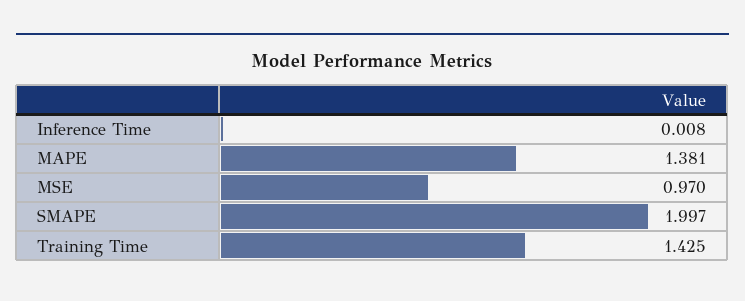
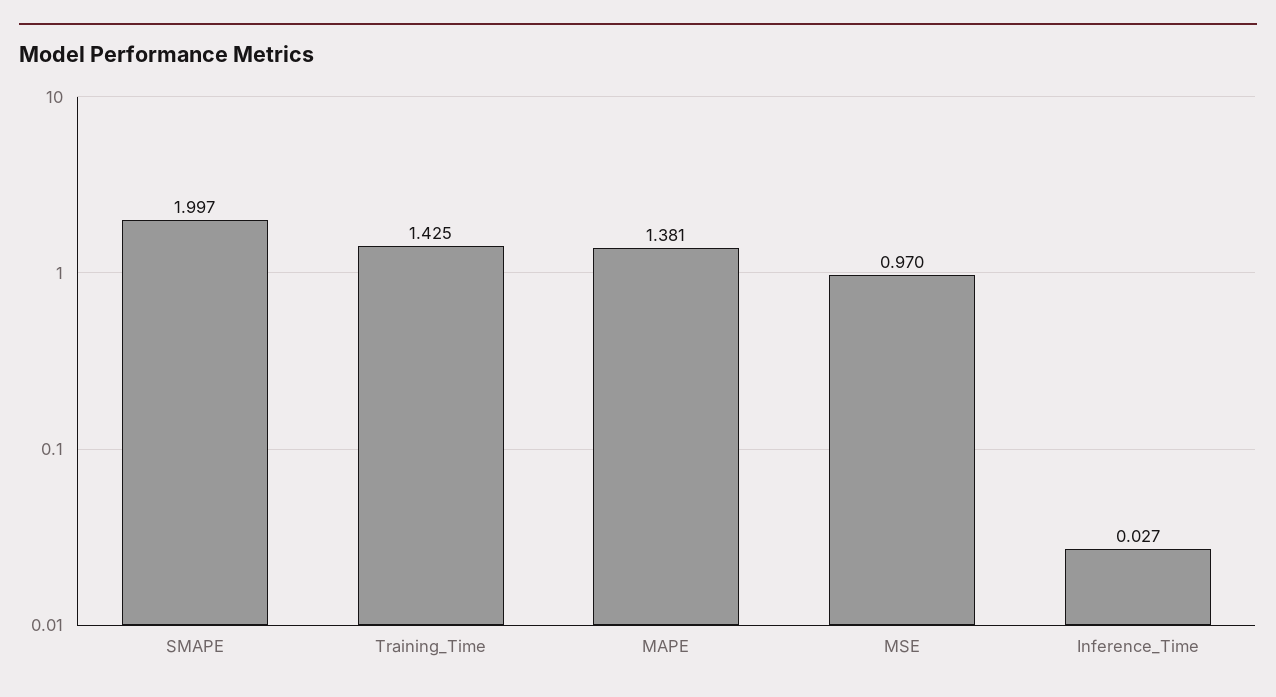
  {
-   "Inference Time": 0.008,
+   "Inference Time": 0.027,
    "MAPE": 1.381,
    "MSE": 0.97,
    "SMAPE": 1.997,
    "Training Time": 1.425
  }

